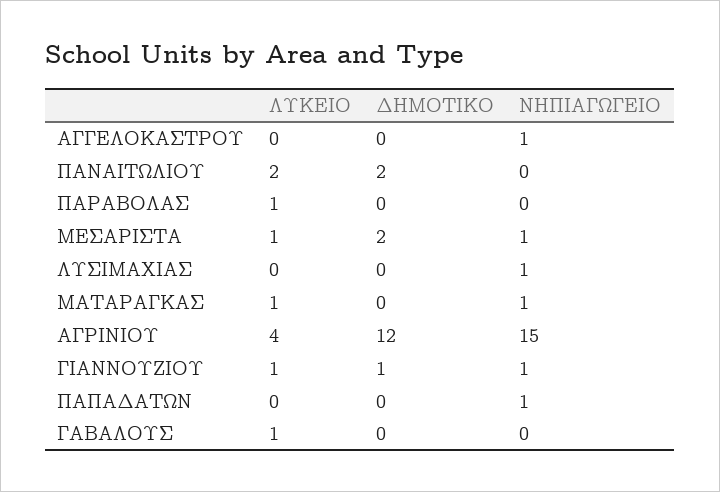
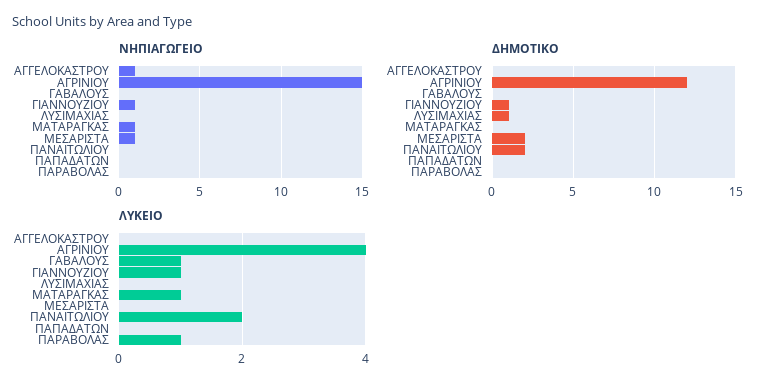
  {
    "ΛΥΚΕΙΟ": {
      "ΑΓΓΕΛΟΚΑΣΤΡΟΥ": 0,
      "ΠΑΝΑΙΤΩΛΙΟΥ": 2,
      "ΠΑΡΑΒΟΛΑΣ": 1,
-     "ΜΕΣΑΡΙΣΤΑ": 1,
+     "ΜΕΣΑΡΙΣΤΑ": 0,
      "ΛΥΣΙΜΑΧΙΑΣ": 0,
      "ΜΑΤΑΡΑΓΚΑΣ": 1,
      "ΑΓΡΙΝΙΟΥ": 4,
      "ΓΙΑΝΝΟΥΖΙΟΥ": 1,
      "ΠΑΠΑΔΑΤΩΝ": 0,
      "ΓΑΒΑΛΟΥΣ": 1
    },
    "ΔΗΜΟΤΙΚΟ": {
      "ΑΓΓΕΛΟΚΑΣΤΡΟΥ": 0,
      "ΠΑΝΑΙΤΩΛΙΟΥ": 2,
      "ΠΑΡΑΒΟΛΑΣ": 0,
      "ΜΕΣΑΡΙΣΤΑ": 2,
-     "ΛΥΣΙΜΑΧΙΑΣ": 0,
+     "ΛΥΣΙΜΑΧΙΑΣ": 1,
      "ΜΑΤΑΡΑΓΚΑΣ": 0,
      "ΑΓΡΙΝΙΟΥ": 12,
      "ΓΙΑΝΝΟΥΖΙΟΥ": 1,
      "ΠΑΠΑΔΑΤΩΝ": 0,
      "ΓΑΒΑΛΟΥΣ": 0
    },
    "ΝΗΠΙΑΓΩΓΕΙΟ": {
      "ΑΓΓΕΛΟΚΑΣΤΡΟΥ": 1,
      "ΠΑΝΑΙΤΩΛΙΟΥ": 0,
      "ΠΑΡΑΒΟΛΑΣ": 0,
      "ΜΕΣΑΡΙΣΤΑ": 1,
-     "ΛΥΣΙΜΑΧΙΑΣ": 1,
+     "ΛΥΣΙΜΑΧΙΑΣ": 0,
      "ΜΑΤΑΡΑΓΚΑΣ": 1,
      "ΑΓΡΙΝΙΟΥ": 15,
      "ΓΙΑΝΝΟΥΖΙΟΥ": 1,
-     "ΠΑΠΑΔΑΤΩΝ": 1,
+     "ΠΑΠΑΔΑΤΩΝ": 0,
      "ΓΑΒΑΛΟΥΣ": 0
    }
  }

